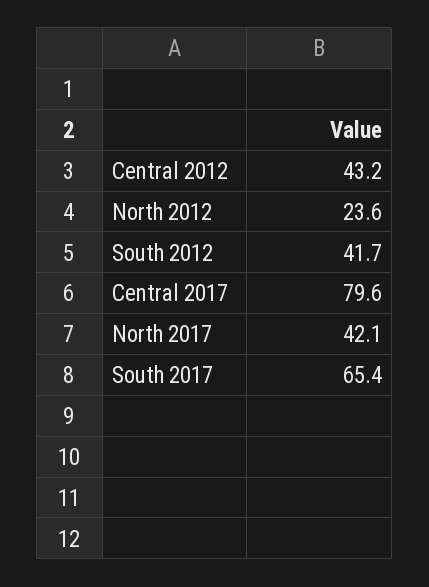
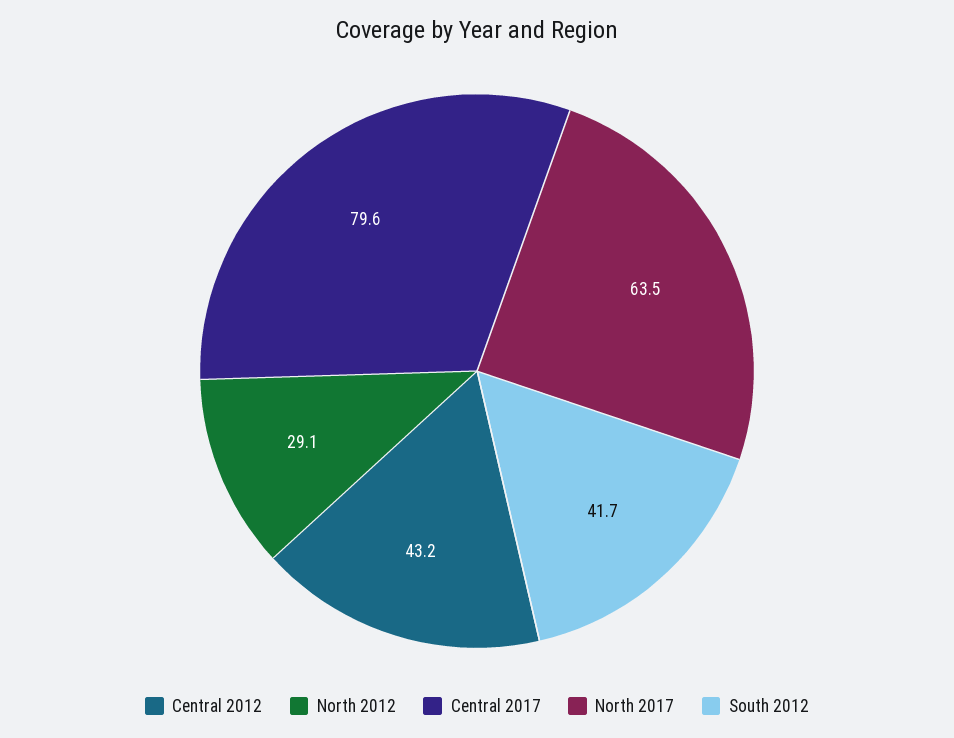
  {
    "Central 2012": 43.2,
-   "North 2012": 23.6,
+   "North 2012": 29.1,
    "South 2012": 41.7,
    "Central 2017": 79.6,
-   "North 2017": 42.1,
+   "North 2017": 63.5
-   "South 2017": 65.4
  }

